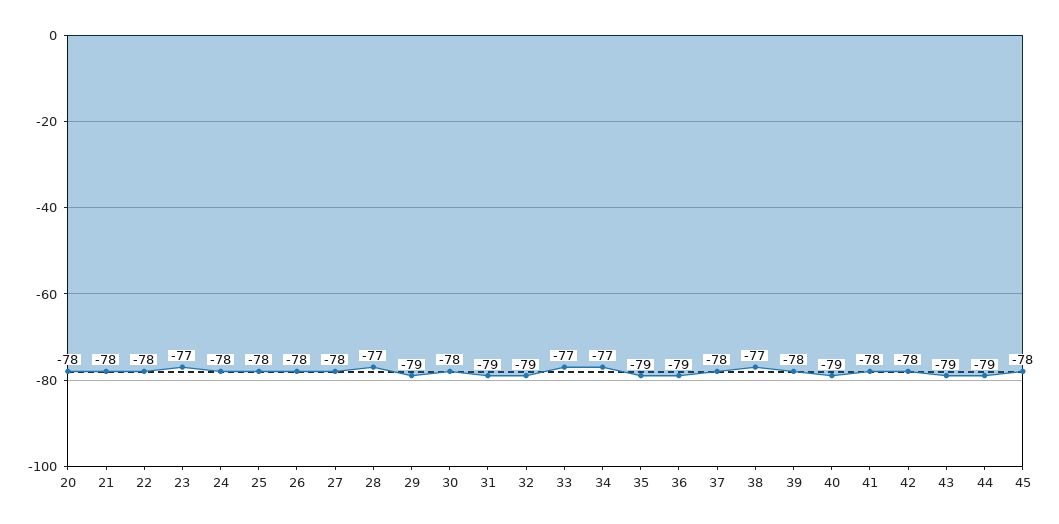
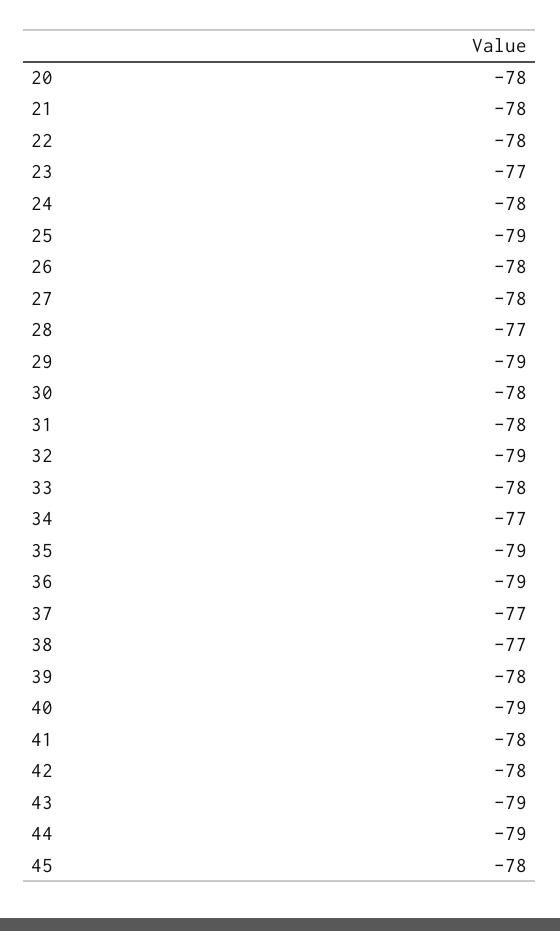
  {
    "20": -78,
    "21": -78,
    "22": -78,
    "23": -77,
    "24": -78,
-   "25": -78,
+   "25": -79,
    "26": -78,
    "27": -78,
    "28": -77,
    "29": -79,
    "30": -78,
-   "31": -79,
+   "31": -78,
    "32": -79,
-   "33": -77,
+   "33": -78,
    "34": -77,
    "35": -79,
    "36": -79,
-   "37": -78,
+   "37": -77,
    "38": -77,
    "39": -78,
    "40": -79,
    "41": -78,
    "42": -78,
    "43": -79,
    "44": -79,
    "45": -78
  }

